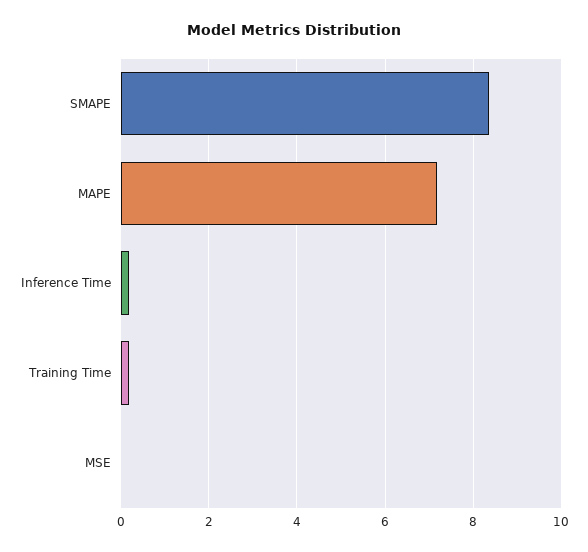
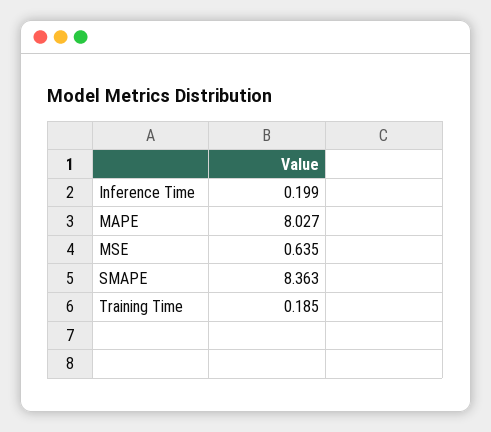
  {
    "SMAPE": 8.363,
-   "MAPE": 7.2,
+   "MAPE": 8.027,
    "Inference Time": 0.199,
    "Training Time": 0.185,
-   "MSE": 0
+   "MSE": 0.635
  }

